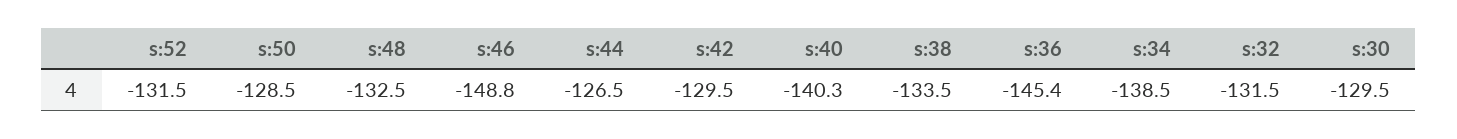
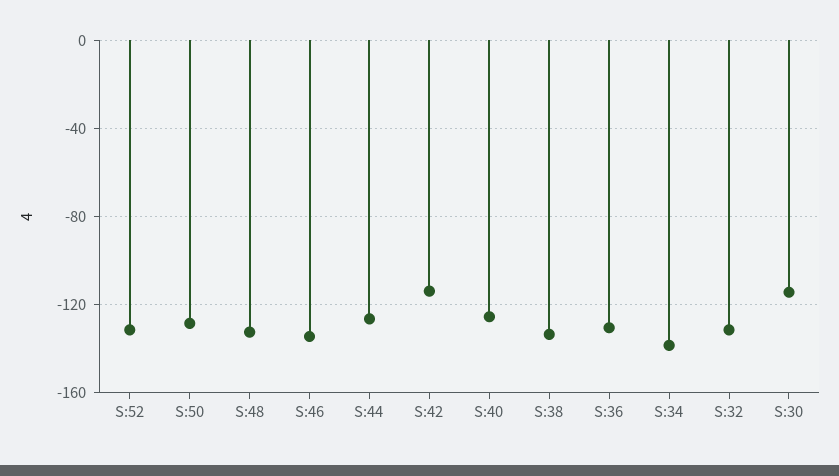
  {
    "s:52": -131.5,
    "s:50": -128.5,
    "s:48": -132.5,
-   "s:46": -148.8,
+   "s:46": -135,
    "s:44": -126.5,
-   "s:42": -129.5,
+   "s:42": -115,
-   "s:40": -140.3,
+   "s:40": -125,
    "s:38": -133.5,
-   "s:36": -145.4,
+   "s:36": -130,
    "s:34": -138.5,
    "s:32": -131.5,
-   "s:30": -129.5
+   "s:30": -115
  }

